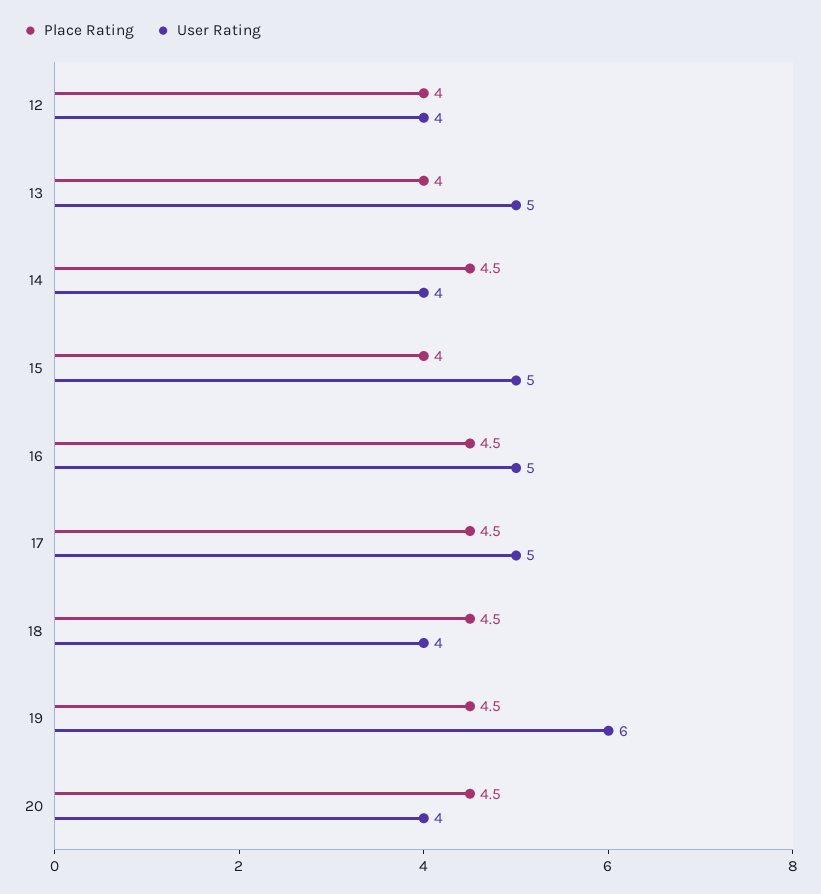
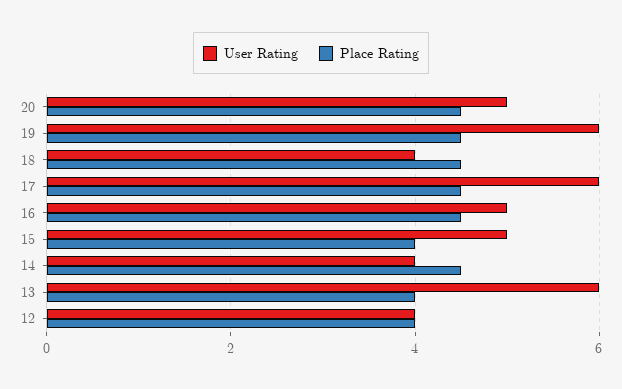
  {
    "Place Rating": {
      "12": 4,
      "13": 4,
      "14": 4.5,
      "15": 4,
      "16": 4.5,
      "17": 4.5,
      "18": 4.5,
      "19": 4.5,
      "20": 4.5
    },
    "User Rating": {
      "12": 4,
-     "13": 5,
+     "13": 6,
      "14": 4,
      "15": 5,
      "16": 5,
-     "17": 5,
+     "17": 6,
      "18": 4,
      "19": 6,
-     "20": 4
+     "20": 5
    }
  }

